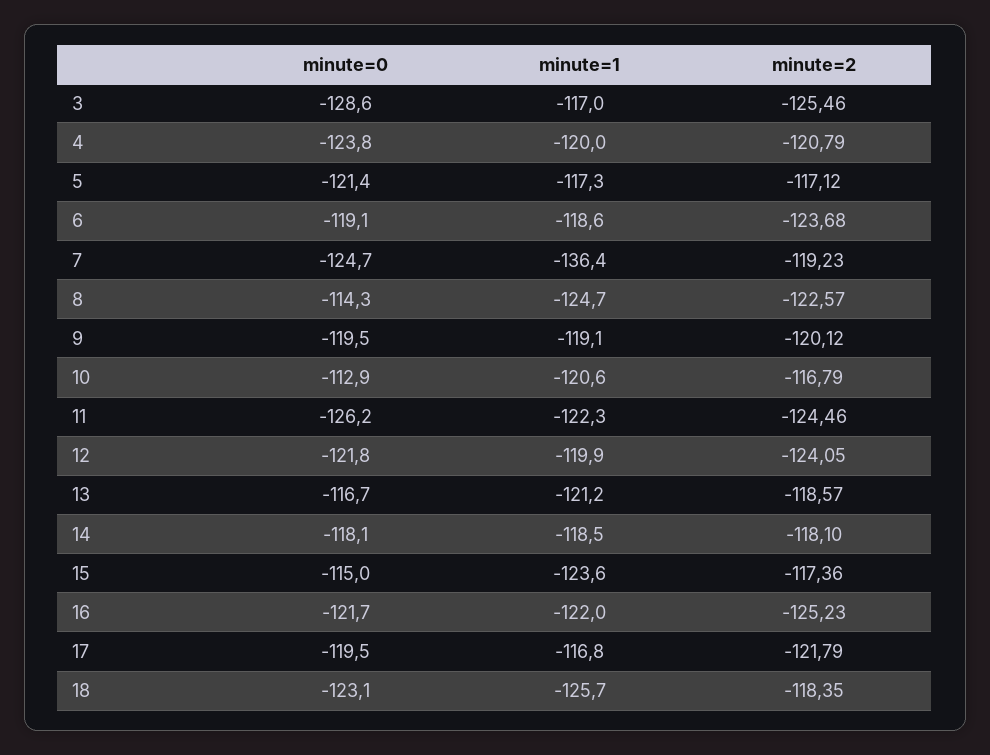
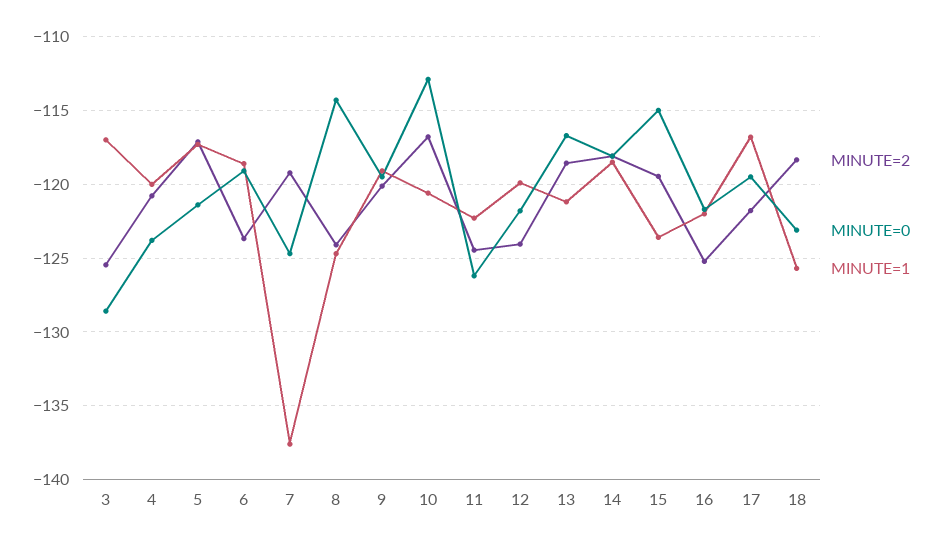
  {
    "minute=0": {
      "3": -128.6,
      "4": -123.8,
      "5": -121.4,
      "6": -119.1,
      "7": -124.7,
      "8": -114.3,
      "9": -119.5,
      "10": -112.9,
      "11": -126.2,
      "12": -121.8,
      "13": -116.7,
      "14": -118.1,
      "15": -115,
      "16": -121.7,
      "17": -119.5,
      "18": -123.1
    },
    "minute=1": {
      "3": -117,
      "4": -120,
      "5": -117.3,
      "6": -118.6,
-     "7": -136.4,
+     "7": -137.5,
      "8": -124.7,
      "9": -119.1,
      "10": -120.6,
      "11": -122.3,
      "12": -119.9,
      "13": -121.2,
      "14": -118.5,
      "15": -123.6,
      "16": -122,
      "17": -116.8,
      "18": -125.7
    },
    "minute=2": {
      "3": -125.46,
      "4": -120.79,
      "5": -117.12,
      "6": -123.68,
      "7": -119.23,
-     "8": -122.57,
+     "8": -124,
      "9": -120.12,
      "10": -116.79,
      "11": -124.46,
      "12": -124.05,
      "13": -118.57,
      "14": -118.1,
-     "15": -117.36,
+     "15": -119.5,
      "16": -125.23,
      "17": -121.79,
      "18": -118.35
    }
  }

